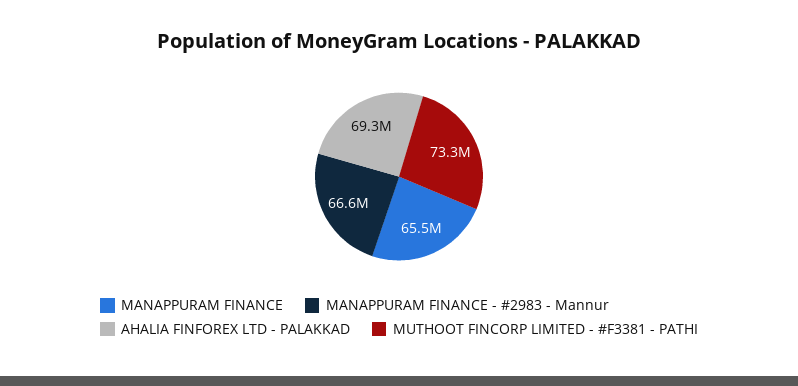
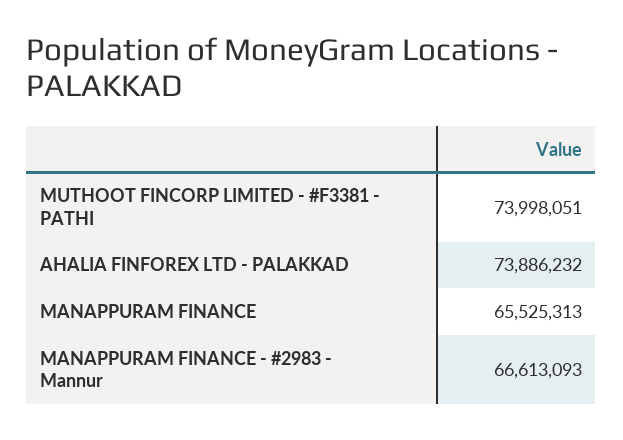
  {
    "MANAPPURAM FINANCE": 65525313,
    "MANAPPURAM FINANCE - #2983 - Mannur": 66613093,
-   "AHALIA FINFOREX LTD - PALAKKAD": 69300000,
+   "AHALIA FINFOREX LTD - PALAKKAD": 73886232,
-   "MUTHOOT FINCORP LIMITED - #F3381 - PATHI": 73300000
+   "MUTHOOT FINCORP LIMITED - #F3381 - PATHI": 73998051
  }

